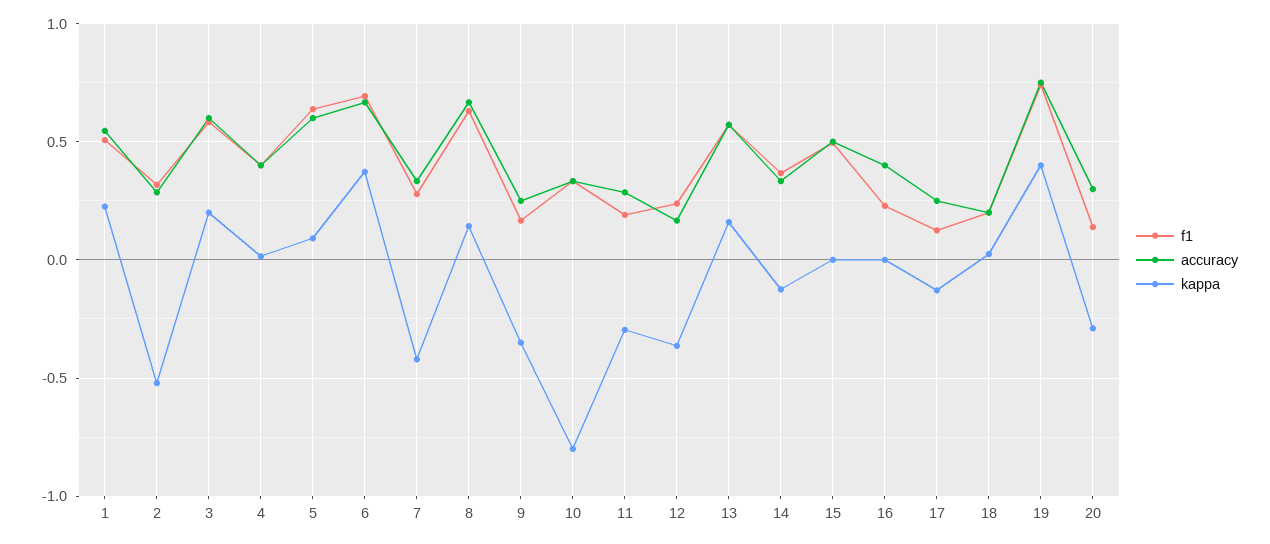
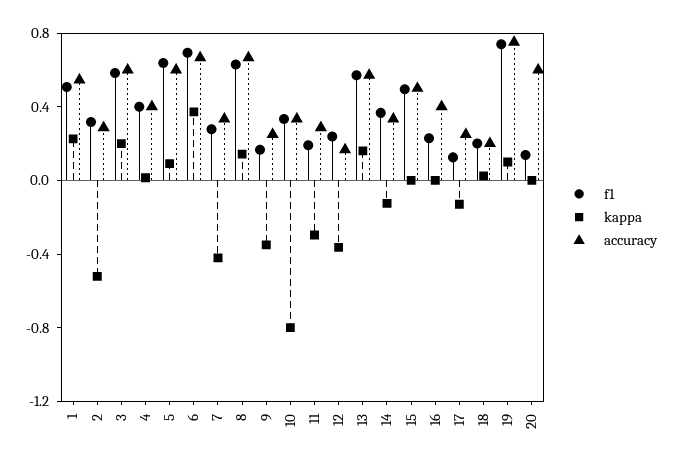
  {
    "f1": {
      "1": 0.5,
      "2": 0.3,
      "3": 0.6,
      "4": 0.4,
      "5": 0.65,
      "6": 0.7,
      "7": 0.3,
      "8": 0.65,
      "9": 0.15,
      "10": 0.35,
      "11": 0.2,
      "12": 0.25,
      "13": 0.55,
      "14": 0.35,
      "15": 0.5,
      "16": 0.25,
      "17": 0.15,
      "18": 0.2,
      "19": 0.75,
      "20": 0.15
    },
    "accuracy": {
      "1": 0.55,
      "2": 0.3,
      "3": 0.6,
      "4": 0.4,
      "5": 0.6,
      "6": 0.65,
      "7": 0.35,
      "8": 0.65,
      "9": 0.25,
      "10": 0.35,
      "11": 0.3,
      "12": 0.15,
      "13": 0.55,
      "14": 0.35,
      "15": 0.5,
      "16": 0.4,
      "17": 0.25,
      "18": 0.2,
      "19": 0.75,
-     "20": 0.3
+     "20": 0.6
    },
    "kappa": {
      "1": 0.25,
      "2": -0.5,
      "3": 0.2,
      "4": 0,
      "5": 0.1,
      "6": 0.35,
      "7": -0.4,
      "8": 0.15,
      "9": -0.35,
      "10": -0.8,
      "11": -0.3,
      "12": -0.35,
      "13": 0.15,
      "14": -0.15,
      "15": 0,
      "16": 0,
      "17": -0.15,
      "18": 0,
-     "19": 0.4,
+     "19": 0.1,
-     "20": -0.3
+     "20": 0
    }
  }

